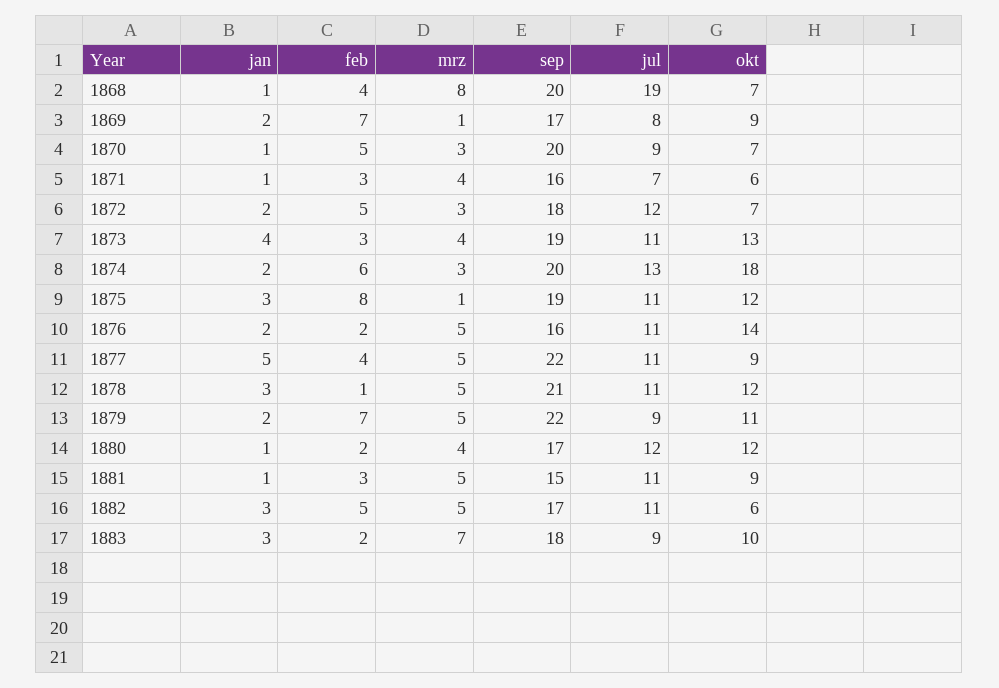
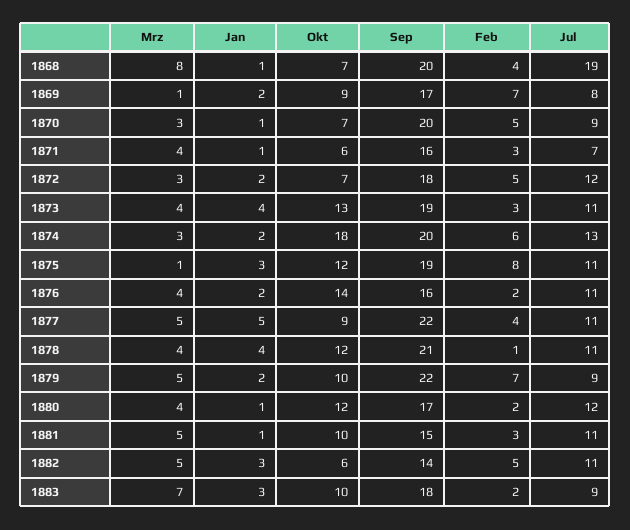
  {
    "jan": {
      "1868": 1,
      "1869": 2,
      "1870": 1,
      "1871": 1,
      "1872": 2,
      "1873": 4,
      "1874": 2,
      "1875": 3,
      "1876": 2,
      "1877": 5,
-     "1878": 3,
+     "1878": 4,
      "1879": 2,
      "1880": 1,
      "1881": 1,
      "1882": 3,
      "1883": 3
    },
    "feb": {
      "1868": 4,
      "1869": 7,
      "1870": 5,
      "1871": 3,
      "1872": 5,
      "1873": 3,
      "1874": 6,
      "1875": 8,
      "1876": 2,
      "1877": 4,
      "1878": 1,
      "1879": 7,
      "1880": 2,
      "1881": 3,
      "1882": 5,
      "1883": 2
    },
    "mrz": {
      "1868": 8,
      "1869": 1,
      "1870": 3,
      "1871": 4,
      "1872": 3,
      "1873": 4,
      "1874": 3,
      "1875": 1,
-     "1876": 5,
+     "1876": 4,
      "1877": 5,
-     "1878": 5,
+     "1878": 4,
      "1879": 5,
      "1880": 4,
      "1881": 5,
      "1882": 5,
      "1883": 7
    },
    "sep": {
      "1868": 20,
      "1869": 17,
      "1870": 20,
      "1871": 16,
      "1872": 18,
      "1873": 19,
      "1874": 20,
      "1875": 19,
      "1876": 16,
      "1877": 22,
      "1878": 21,
      "1879": 22,
      "1880": 17,
      "1881": 15,
-     "1882": 17,
+     "1882": 14,
      "1883": 18
    },
    "jul": {
      "1868": 19,
      "1869": 8,
      "1870": 9,
      "1871": 7,
      "1872": 12,
      "1873": 11,
      "1874": 13,
      "1875": 11,
      "1876": 11,
      "1877": 11,
      "1878": 11,
      "1879": 9,
      "1880": 12,
      "1881": 11,
      "1882": 11,
      "1883": 9
    },
    "okt": {
      "1868": 7,
      "1869": 9,
      "1870": 7,
      "1871": 6,
      "1872": 7,
      "1873": 13,
      "1874": 18,
      "1875": 12,
      "1876": 14,
      "1877": 9,
      "1878": 12,
-     "1879": 11,
+     "1879": 10,
      "1880": 12,
-     "1881": 9,
+     "1881": 10,
      "1882": 6,
      "1883": 10
    }
  }

